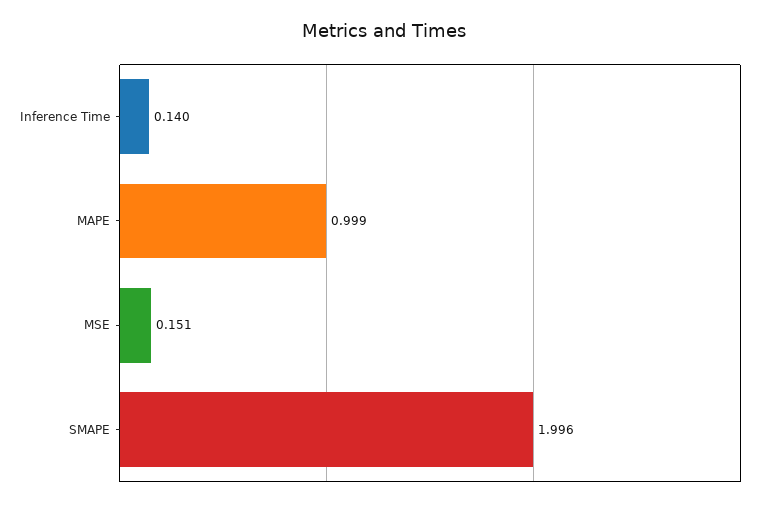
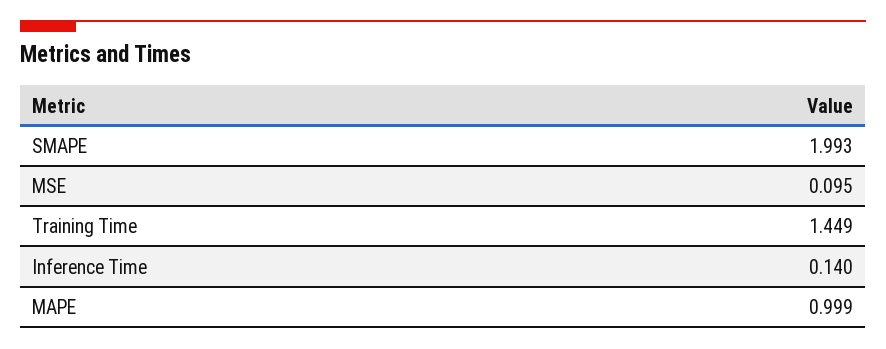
  {
    "Inference Time": 0.14,
    "MAPE": 0.999,
-   "MSE": 0.151,
+   "MSE": 0.095,
-   "SMAPE": 1.996
+   "SMAPE": 1.993,
+   "Training Time": 1.449
  }

